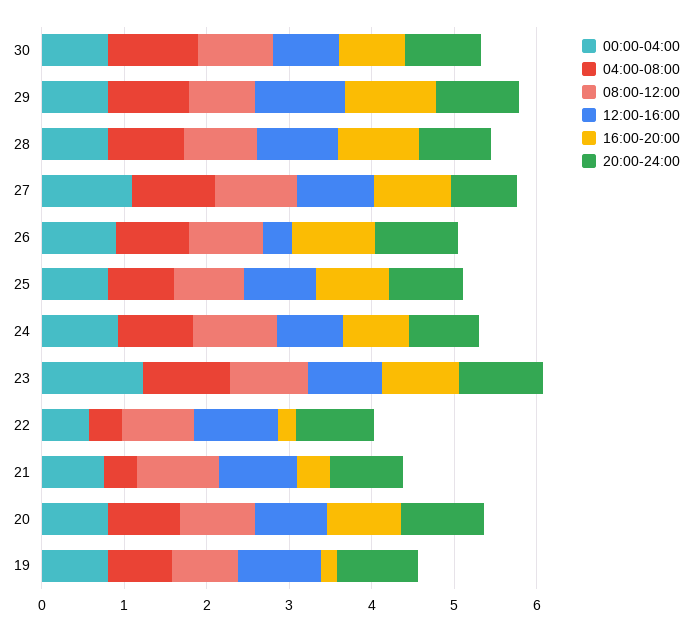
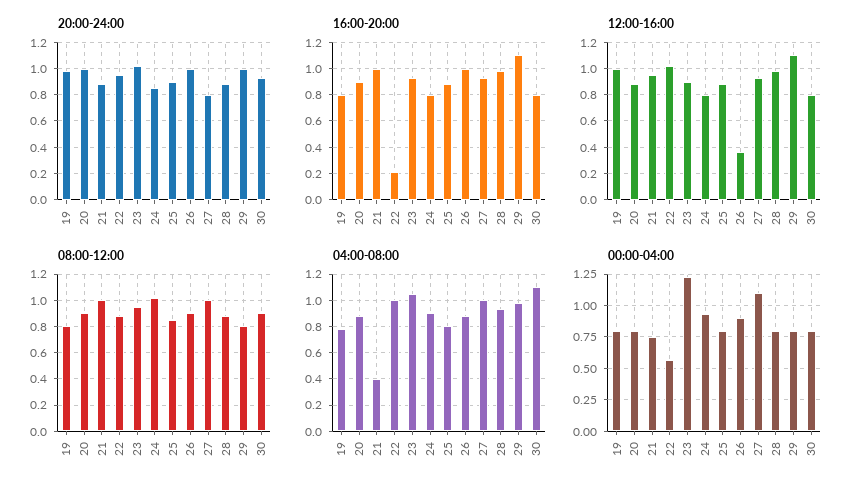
  {
    "00:00-04:00": {
      "30": 0.8,
      "29": 0.8,
      "28": 0.8,
      "27": 1.1,
      "26": 0.9,
      "25": 0.8,
      "24": 0.95,
      "23": 1.25,
      "22": 0.55,
      "21": 0.75,
      "20": 0.8,
      "19": 0.8
    },
    "04:00-08:00": {
      "30": 1.1,
      "29": 1,
      "28": 0.95,
      "27": 1,
      "26": 0.9,
      "25": 0.8,
      "24": 0.9,
      "23": 1.05,
-     "22": 0.4,
+     "22": 1,
      "21": 0.4,
      "20": 0.9,
      "19": 0.8
    },
    "08:00-12:00": {
      "30": 0.9,
      "29": 0.8,
      "28": 0.9,
      "27": 1,
      "26": 0.9,
      "25": 0.85,
      "24": 1,
      "23": 0.95,
      "22": 0.9,
      "21": 1,
      "20": 0.9,
      "19": 0.8
    },
    "12:00-16:00": {
      "30": 0.8,
      "29": 1.1,
      "28": 1,
      "27": 0.95,
      "26": 0.35,
      "25": 0.9,
      "24": 0.8,
      "23": 0.9,
      "22": 1,
      "21": 0.95,
      "20": 0.9,
      "19": 1
    },
    "16:00-20:00": {
      "30": 0.8,
      "29": 1.1,
      "28": 1,
      "27": 0.95,
      "26": 1,
      "25": 0.9,
      "24": 0.8,
      "23": 0.95,
      "22": 0.2,
-     "21": 0.4,
+     "21": 1,
      "20": 0.9,
-     "19": 0.2
+     "19": 0.8
    },
    "20:00-24:00": {
      "30": 0.95,
      "29": 1,
      "28": 0.9,
      "27": 0.8,
      "26": 1,
      "25": 0.9,
      "24": 0.85,
      "23": 1,
      "22": 0.95,
      "21": 0.9,
      "20": 1,
      "19": 1
    }
  }

